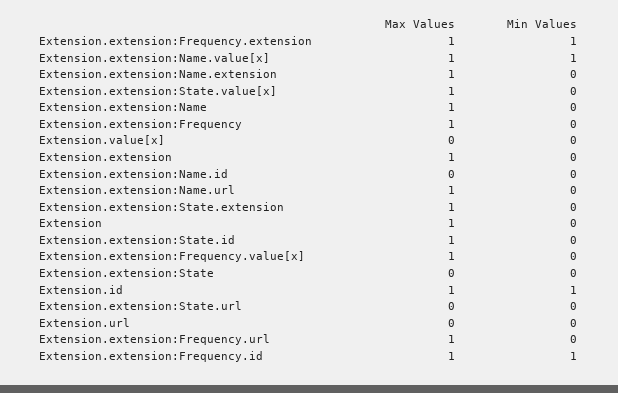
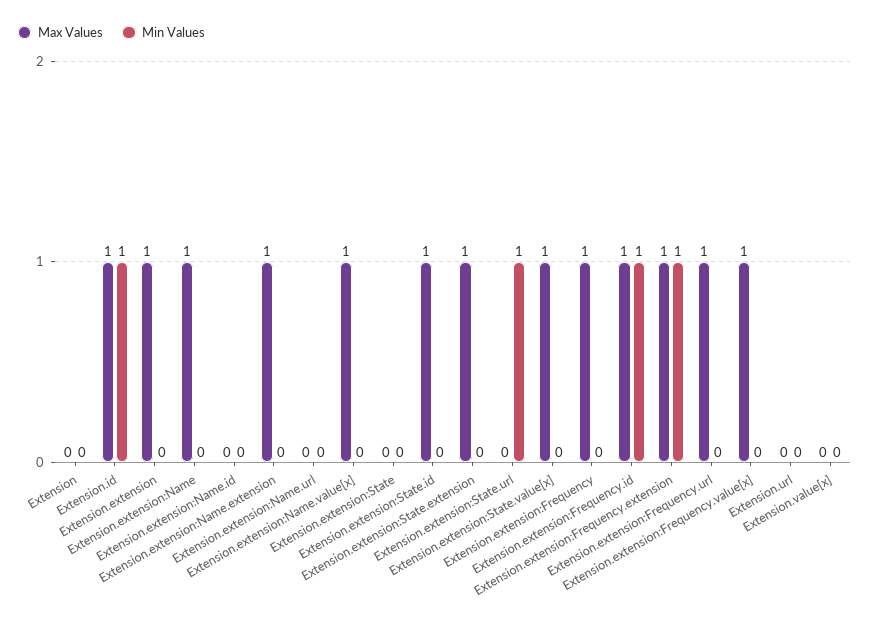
  {
    "Max Values": {
      "Extension.extension:Frequency.extension": 1,
      "Extension.extension:Name.value[x]": 1,
      "Extension.extension:Name.extension": 1,
      "Extension.extension:State.value[x]": 1,
      "Extension.extension:Name": 1,
      "Extension.extension:Frequency": 1,
      "Extension.value[x]": 0,
      "Extension.extension": 1,
      "Extension.extension:Name.id": 0,
-     "Extension.extension:Name.url": 1,
+     "Extension.extension:Name.url": 0,
      "Extension.extension:State.extension": 1,
-     "Extension": 1,
+     "Extension": 0,
      "Extension.extension:State.id": 1,
      "Extension.extension:Frequency.value[x]": 1,
      "Extension.extension:State": 0,
      "Extension.id": 1,
      "Extension.extension:State.url": 0,
      "Extension.url": 0,
      "Extension.extension:Frequency.url": 1,
      "Extension.extension:Frequency.id": 1
    },
    "Min Values": {
      "Extension.extension:Frequency.extension": 1,
-     "Extension.extension:Name.value[x]": 1,
+     "Extension.extension:Name.value[x]": 0,
      "Extension.extension:Name.extension": 0,
      "Extension.extension:State.value[x]": 0,
      "Extension.extension:Name": 0,
      "Extension.extension:Frequency": 0,
      "Extension.value[x]": 0,
      "Extension.extension": 0,
      "Extension.extension:Name.id": 0,
      "Extension.extension:Name.url": 0,
      "Extension.extension:State.extension": 0,
      "Extension": 0,
      "Extension.extension:State.id": 0,
      "Extension.extension:Frequency.value[x]": 0,
      "Extension.extension:State": 0,
      "Extension.id": 1,
-     "Extension.extension:State.url": 0,
+     "Extension.extension:State.url": 1,
      "Extension.url": 0,
      "Extension.extension:Frequency.url": 0,
      "Extension.extension:Frequency.id": 1
    }
  }

